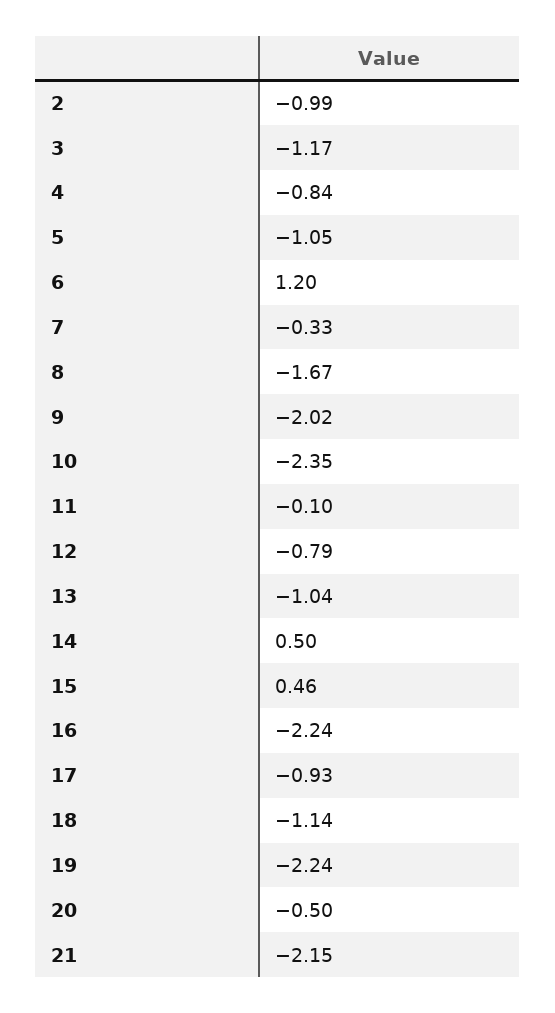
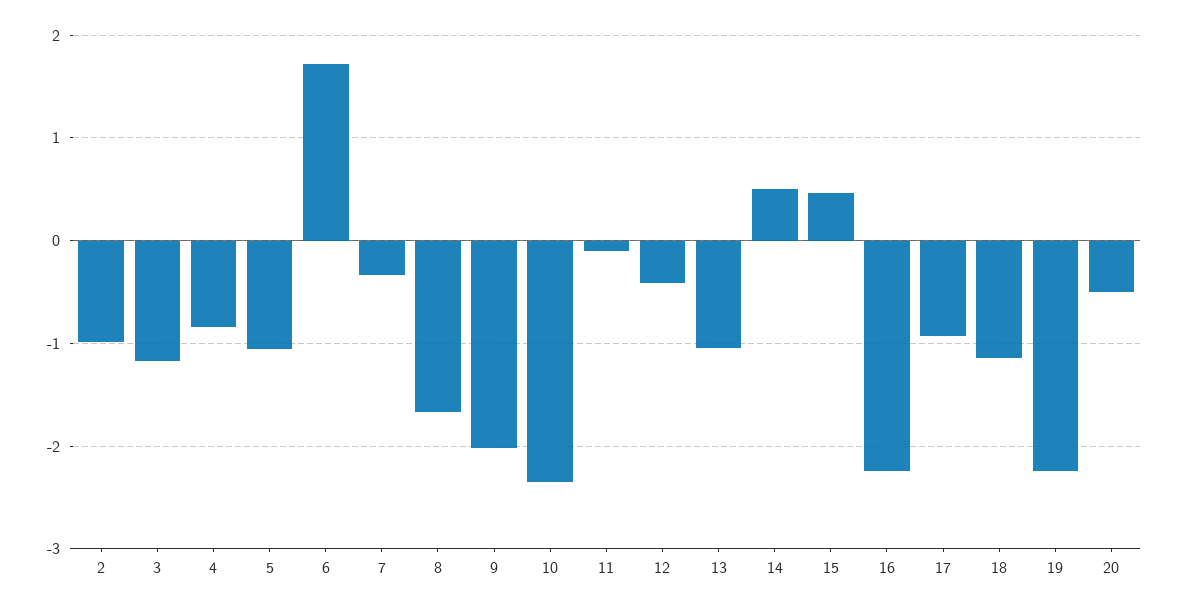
  {
    "2": -0.99,
    "3": -1.17,
    "4": -0.84,
    "5": -1.05,
-   "6": 1.2,
+   "6": 1.7,
    "7": -0.33,
    "8": -1.67,
    "9": -2.02,
    "10": -2.35,
    "11": -0.1,
-   "12": -0.79,
+   "12": -0.4,
    "13": -1.04,
    "14": 0.5,
    "15": 0.46,
    "16": -2.24,
    "17": -0.93,
    "18": -1.14,
    "19": -2.24,
-   "20": -0.5,
+   "20": -0.5
-   "21": -2.15
  }

